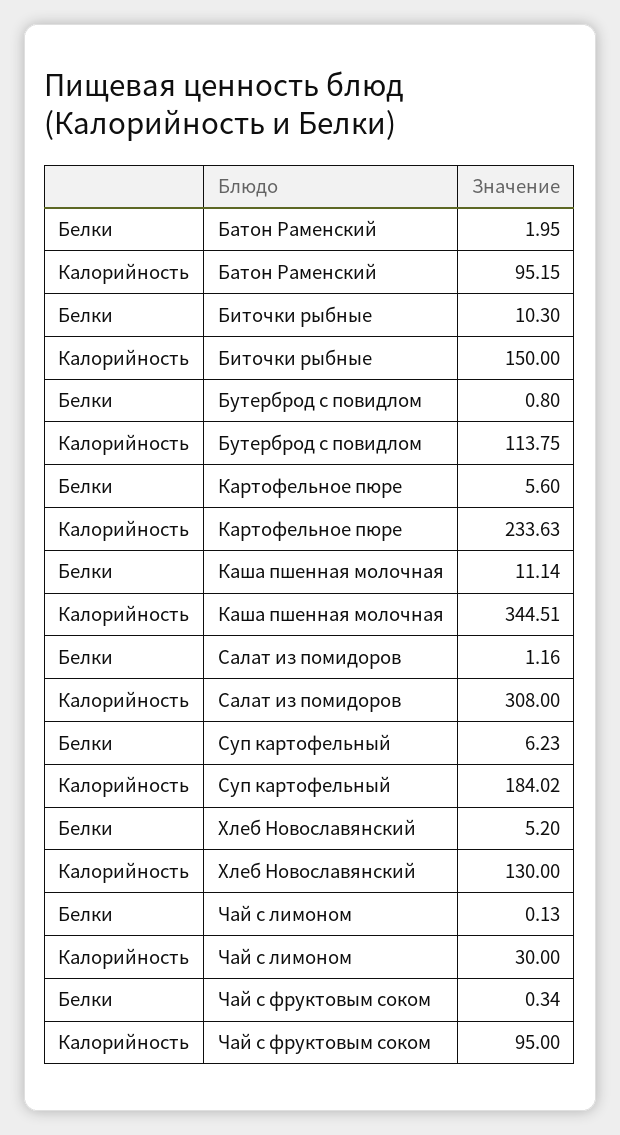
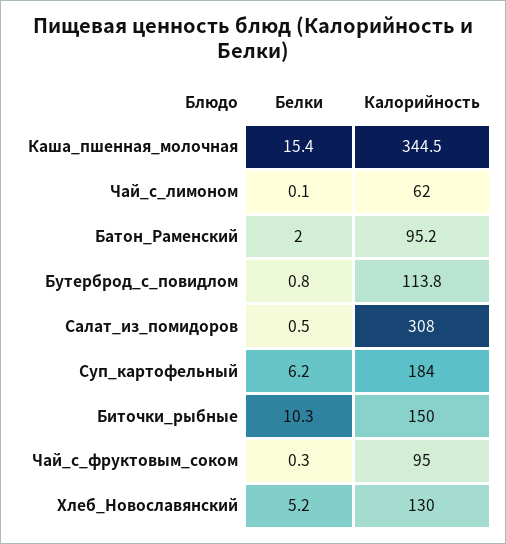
  {
    "Белки": {
      "Батон Раменский": 1.95,
      "Биточки рыбные": 10.3,
      "Бутерброд с повидлом": 0.8,
-     "Картофельное пюре": 5.6,
-     "Каша пшенная молочная": 11.14,
+     "Каша пшенная молочная": 15.4,
-     "Салат из помидоров": 1.16,
+     "Салат из помидоров": 0.5,
      "Суп картофельный": 6.23,
      "Хлеб Новославянский": 5.2,
      "Чай с лимоном": 0.13,
      "Чай с фруктовым соком": 0.34
    },
    "Калорийность": {
      "Батон Раменский": 95.15,
      "Биточки рыбные": 150,
      "Бутерброд с повидлом": 113.75,
-     "Картофельное пюре": 233.63,
      "Каша пшенная молочная": 344.51,
      "Салат из помидоров": 308,
      "Суп картофельный": 184.02,
      "Хлеб Новославянский": 130,
-     "Чай с лимоном": 30,
+     "Чай с лимоном": 62,
      "Чай с фруктовым соком": 95
    }
  }

